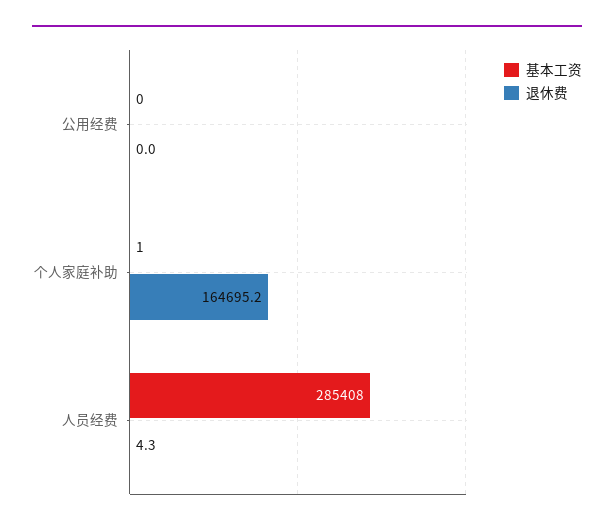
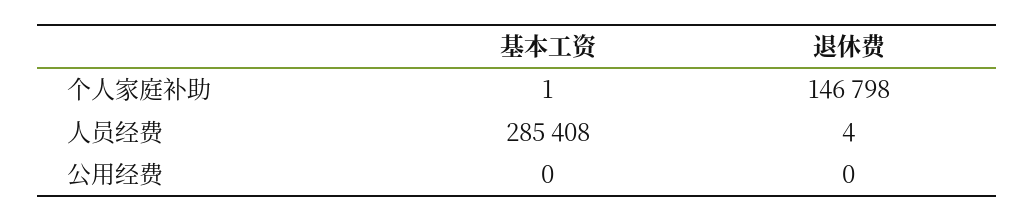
  {
    "基本工资": {
      "公用经费": 0,
      "个人家庭补助": 1,
      "人员经费": 285408
    },
    "退休费": {
      "公用经费": 0,
-     "个人家庭补助": 164695.2,
+     "个人家庭补助": 146798,
      "人员经费": 4.3
    }
  }

